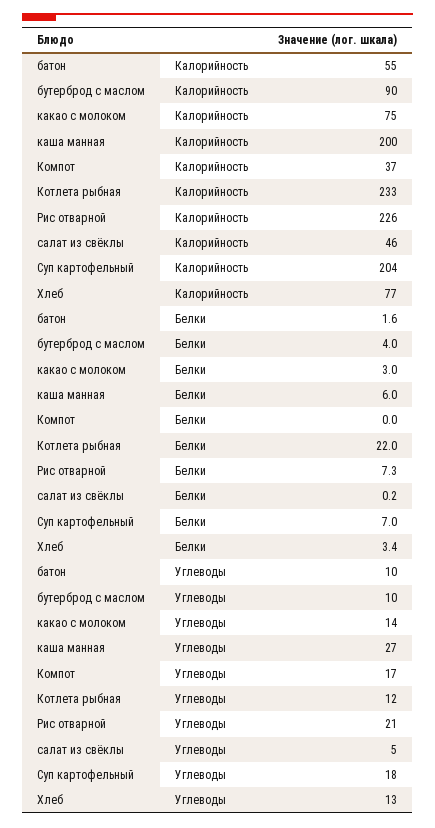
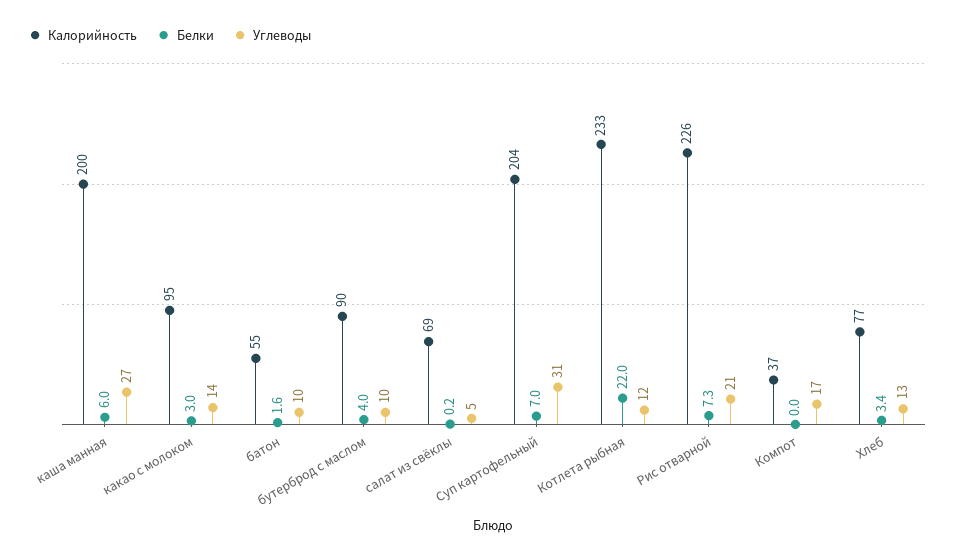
  {
    "Калорийность": {
      "батон": 55,
      "бутерброд с маслом": 90,
-     "какао с молоком": 75,
+     "какао с молоком": 95,
      "каша манная": 200,
      "Компот": 37,
      "Котлета рыбная": 233,
      "Рис отварной": 226,
-     "салат из свёклы": 46,
+     "салат из свёклы": 69,
      "Суп картофельный": 204,
      "Хлеб": 77
    },
    "Белки": {
      "батон": 1.6,
      "бутерброд с маслом": 4,
      "какао с молоком": 3,
      "каша манная": 6,
      "Компот": 0,
      "Котлета рыбная": 22,
      "Рис отварной": 7.3,
      "салат из свёклы": 0.2,
      "Суп картофельный": 7,
      "Хлеб": 3.4
    },
    "Углеводы": {
      "батон": 10,
      "бутерброд с маслом": 10,
      "какао с молоком": 14,
      "каша манная": 27,
      "Компот": 17,
      "Котлета рыбная": 12,
      "Рис отварной": 21,
      "салат из свёклы": 5,
-     "Суп картофельный": 18,
+     "Суп картофельный": 31,
      "Хлеб": 13
    }
  }

